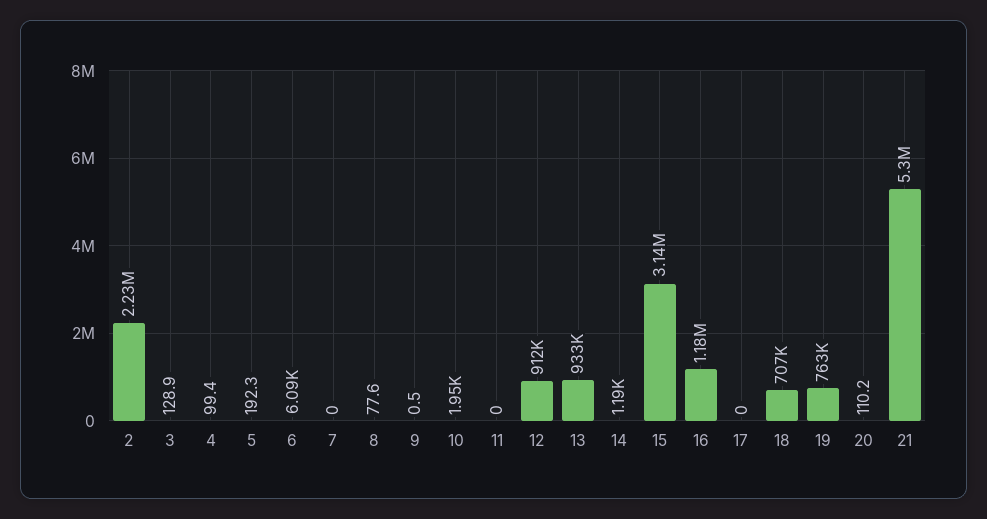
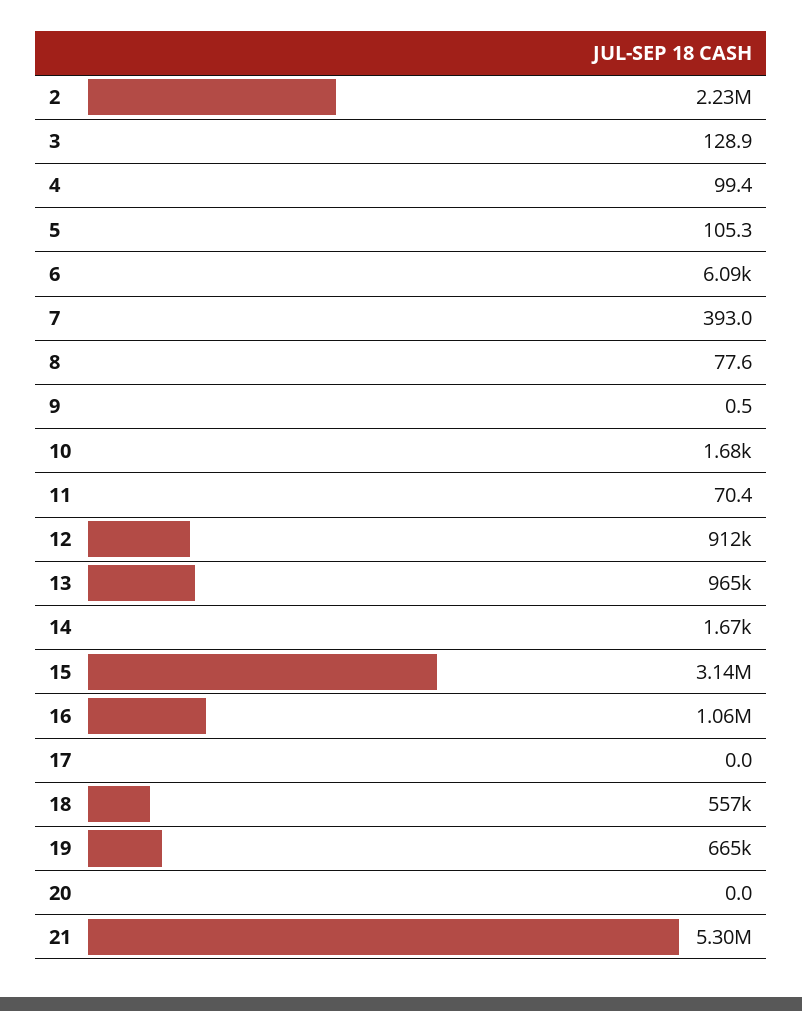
  {
    "2": 2230000,
    "3": 128.9,
    "4": 99.4,
-   "5": 192.3,
+   "5": 105.3,
    "6": 6090,
-   "7": 0,
+   "7": 393,
    "8": 77.6,
    "9": 0.5,
-   "10": 1950,
+   "10": 1680,
-   "11": 0,
+   "11": 70.4,
    "12": 912000,
-   "13": 933000,
+   "13": 965000,
-   "14": 1190,
+   "14": 1670,
    "15": 3140000,
-   "16": 1180000,
+   "16": 1060000,
    "17": 0,
-   "18": 707000,
+   "18": 557000,
-   "19": 763000,
+   "19": 665000,
-   "20": 110.2,
+   "20": 0,
    "21": 5300000
  }

